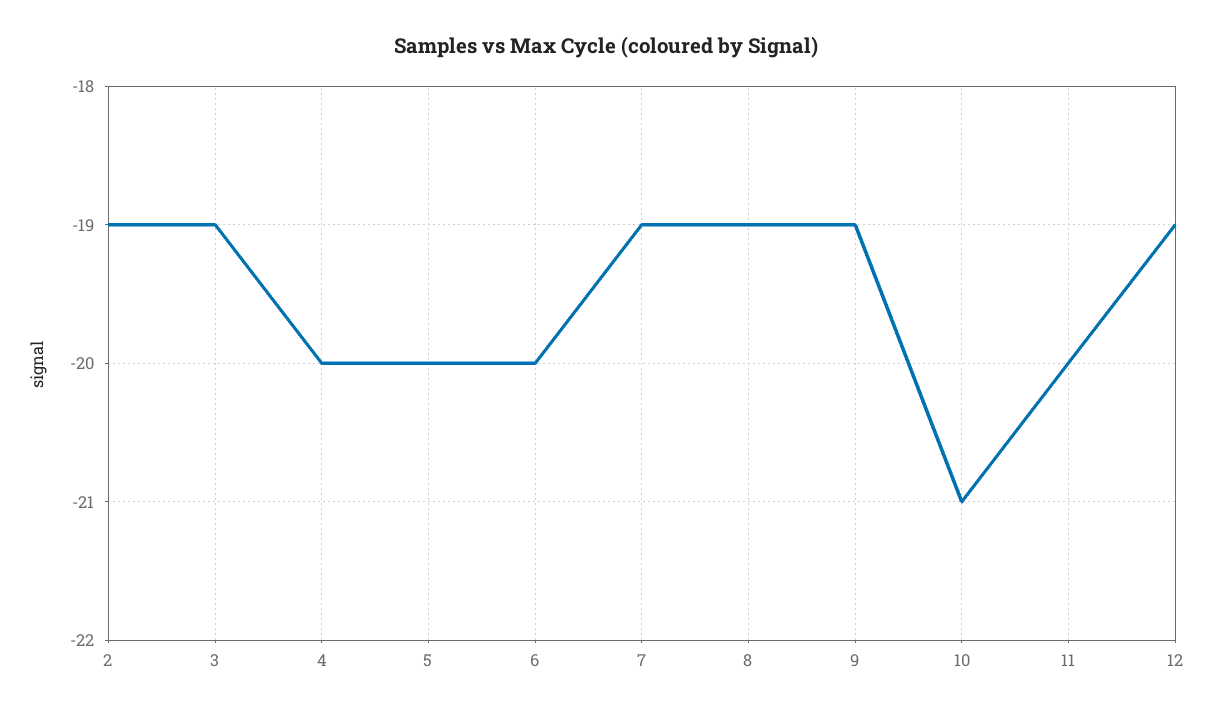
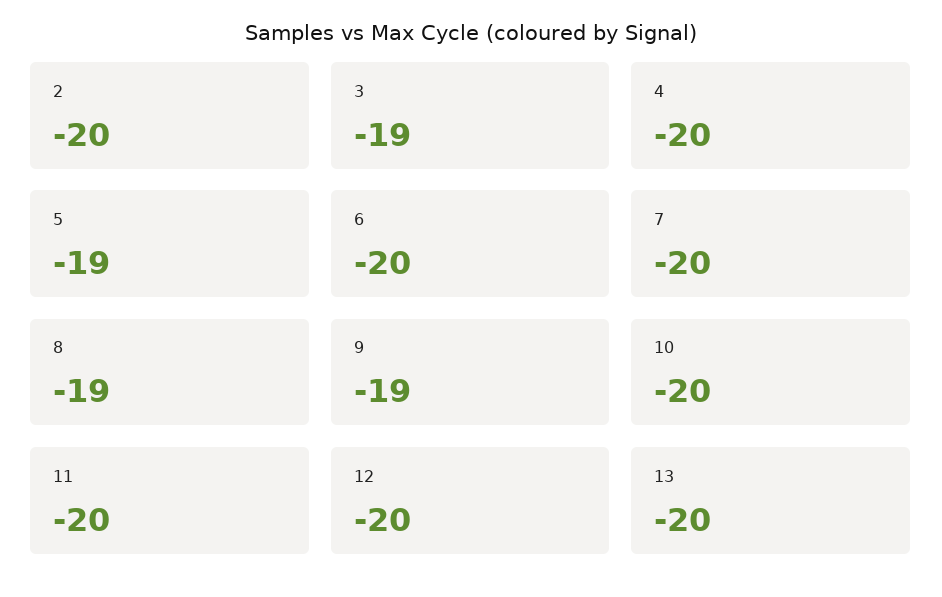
  {
-   "2": -19,
+   "2": -20,
    "3": -19,
    "4": -20,
-   "5": -20,
+   "5": -19,
    "6": -20,
-   "7": -19,
+   "7": -20,
    "8": -19,
    "9": -19,
-   "10": -21,
+   "10": -20,
    "11": -20,
-   "12": -19
+   "12": -20,
+   "13": -20
  }

